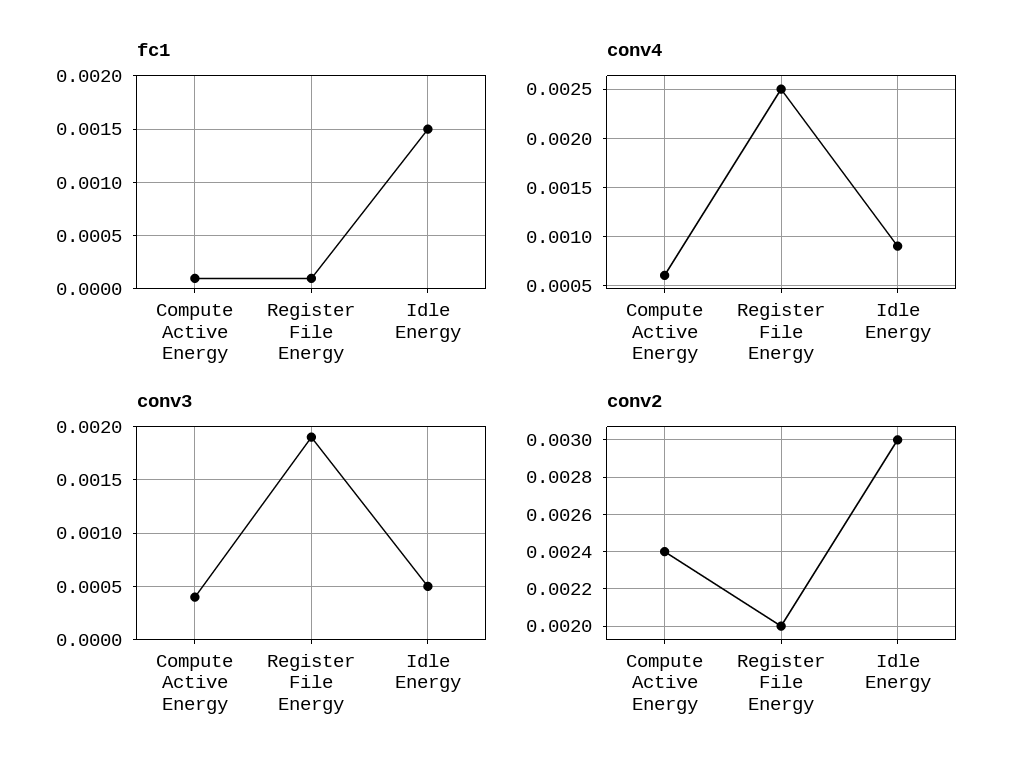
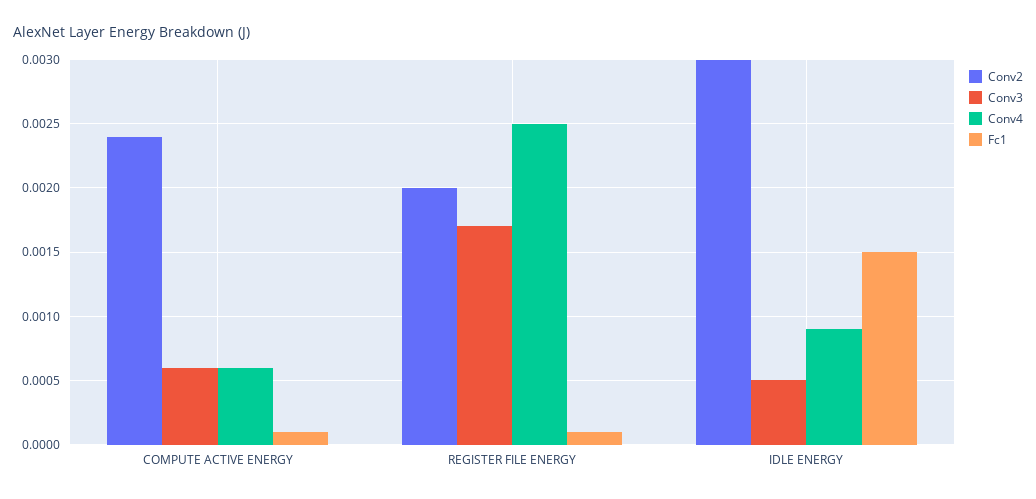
  {
    "fc1": {
      "Compute Active Energy": 0.0001,
      "Register File Energy": 0.0001,
      "Idle Energy": 0.0015
    },
    "conv4": {
      "Compute Active Energy": 0.0006,
      "Register File Energy": 0.0025,
      "Idle Energy": 0.0009
    },
    "conv3": {
-     "Compute Active Energy": 0.0004,
+     "Compute Active Energy": 0.0006,
-     "Register File Energy": 0.0019,
+     "Register File Energy": 0.0017,
      "Idle Energy": 0.0005
    },
    "conv2": {
      "Compute Active Energy": 0.0024,
      "Register File Energy": 0.002,
      "Idle Energy": 0.003
    }
  }

